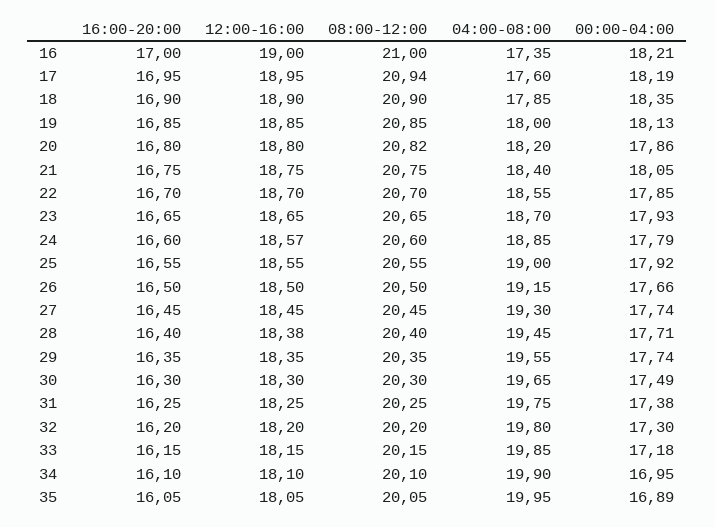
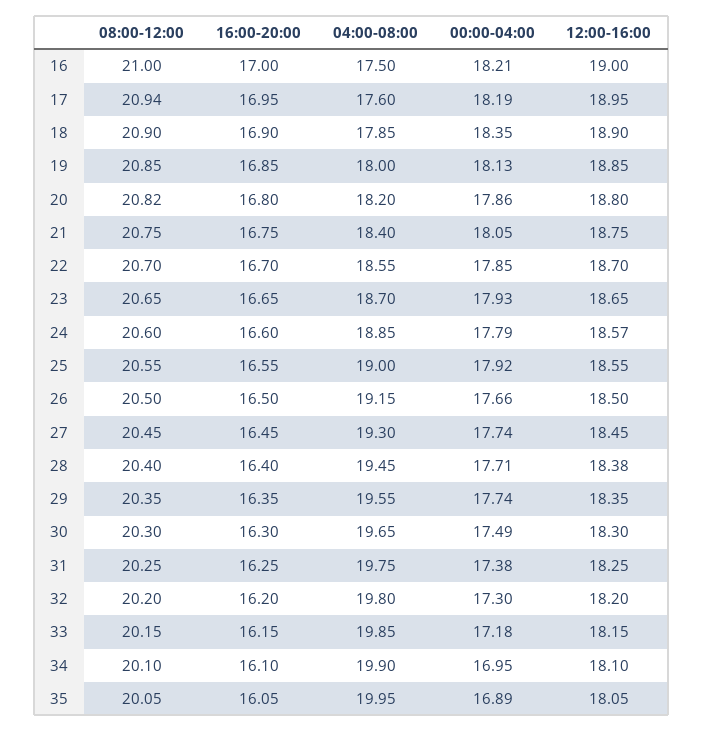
  {
    "16:00-20:00": {
      "16": 17,
      "17": 16.95,
      "18": 16.9,
      "19": 16.85,
      "20": 16.8,
      "21": 16.75,
      "22": 16.7,
      "23": 16.65,
      "24": 16.6,
      "25": 16.55,
      "26": 16.5,
      "27": 16.45,
      "28": 16.4,
      "29": 16.35,
      "30": 16.3,
      "31": 16.25,
      "32": 16.2,
      "33": 16.15,
      "34": 16.1,
      "35": 16.05
    },
    "12:00-16:00": {
      "16": 19,
      "17": 18.95,
      "18": 18.9,
      "19": 18.85,
      "20": 18.8,
      "21": 18.75,
      "22": 18.7,
      "23": 18.65,
      "24": 18.57,
      "25": 18.55,
      "26": 18.5,
      "27": 18.45,
      "28": 18.38,
      "29": 18.35,
      "30": 18.3,
      "31": 18.25,
      "32": 18.2,
      "33": 18.15,
      "34": 18.1,
      "35": 18.05
    },
    "08:00-12:00": {
      "16": 21,
      "17": 20.94,
      "18": 20.9,
      "19": 20.85,
      "20": 20.82,
      "21": 20.75,
      "22": 20.7,
      "23": 20.65,
      "24": 20.6,
      "25": 20.55,
      "26": 20.5,
      "27": 20.45,
      "28": 20.4,
      "29": 20.35,
      "30": 20.3,
      "31": 20.25,
      "32": 20.2,
      "33": 20.15,
      "34": 20.1,
      "35": 20.05
    },
    "04:00-08:00": {
-     "16": 17.35,
+     "16": 17.5,
      "17": 17.6,
      "18": 17.85,
      "19": 18,
      "20": 18.2,
      "21": 18.4,
      "22": 18.55,
      "23": 18.7,
      "24": 18.85,
      "25": 19,
      "26": 19.15,
      "27": 19.3,
      "28": 19.45,
      "29": 19.55,
      "30": 19.65,
      "31": 19.75,
      "32": 19.8,
      "33": 19.85,
      "34": 19.9,
      "35": 19.95
    },
    "00:00-04:00": {
      "16": 18.21,
      "17": 18.19,
      "18": 18.35,
      "19": 18.13,
      "20": 17.86,
      "21": 18.05,
      "22": 17.85,
      "23": 17.93,
      "24": 17.79,
      "25": 17.92,
      "26": 17.66,
      "27": 17.74,
      "28": 17.71,
      "29": 17.74,
      "30": 17.49,
      "31": 17.38,
      "32": 17.3,
      "33": 17.18,
      "34": 16.95,
      "35": 16.89
    }
  }

